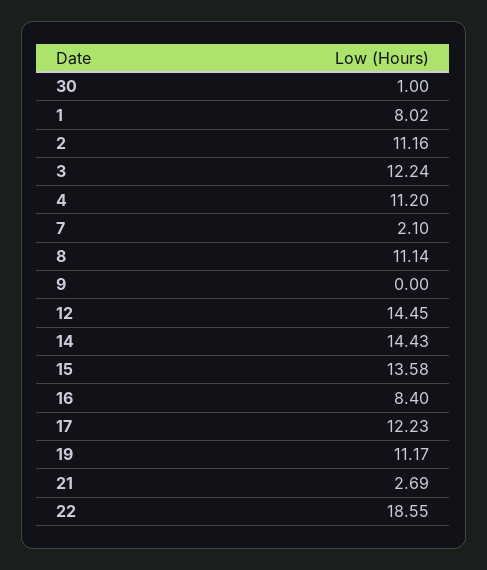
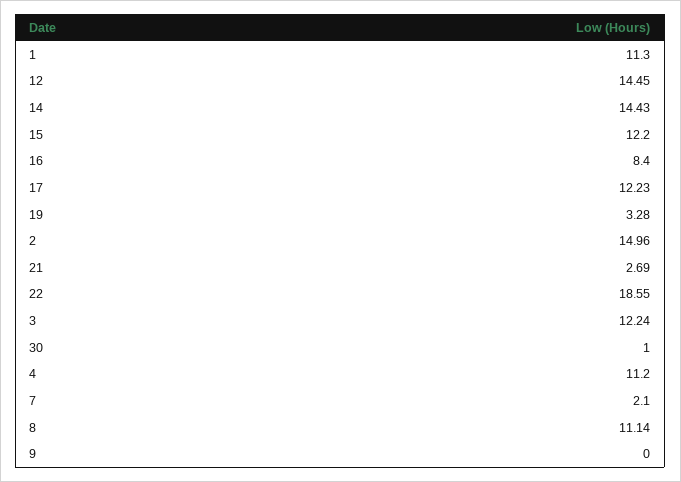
  {
    "30": 1,
-   "1": 8.02,
+   "1": 11.3,
-   "2": 11.16,
+   "2": 14.96,
    "3": 12.24,
    "4": 11.2,
    "7": 2.1,
    "8": 11.14,
    "9": 0,
    "12": 14.45,
    "14": 14.43,
-   "15": 13.58,
+   "15": 12.2,
    "16": 8.4,
    "17": 12.23,
-   "19": 11.17,
+   "19": 3.28,
    "21": 2.69,
    "22": 18.55
  }

